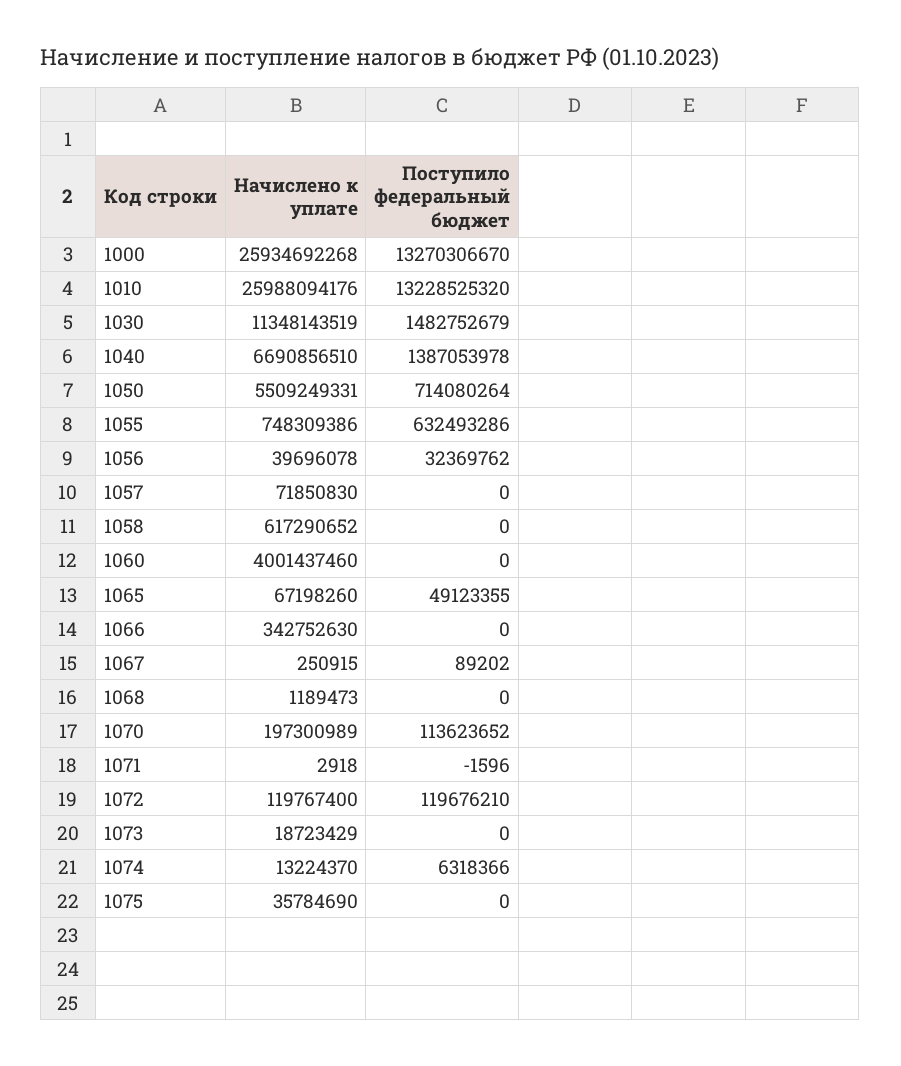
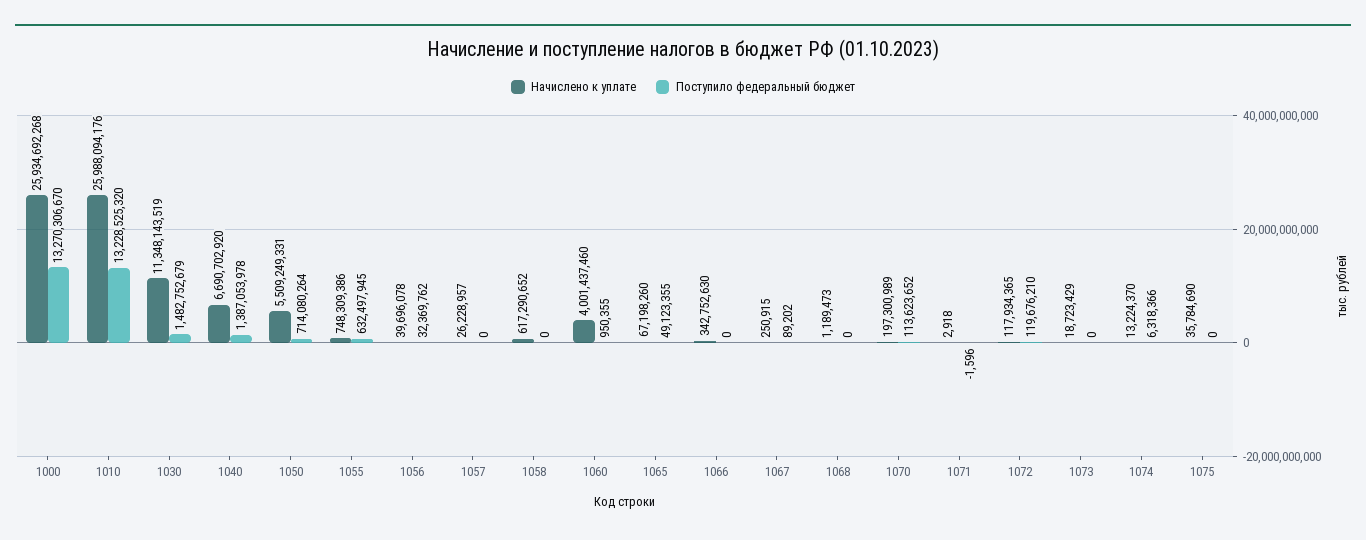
  {
    "Начислено к уплате": {
      "1000": 25934692268,
      "1010": 25988094176,
      "1030": 11348143519,
-     "1040": 6690856510,
+     "1040": 6690702920,
      "1050": 5509249331,
      "1055": 748309386,
      "1056": 39696078,
-     "1057": 71850830,
+     "1057": 26228957,
      "1058": 617290652,
      "1060": 4001437460,
      "1065": 67198260,
      "1066": 342752630,
      "1067": 250915,
      "1068": 1189473,
      "1070": 197300989,
      "1071": 2918,
-     "1072": 119767400,
+     "1072": 117934365,
      "1073": 18723429,
      "1074": 13224370,
      "1075": 35784690
    },
    "Поступило федеральный бюджет": {
      "1000": 13270306670,
      "1010": 13228525320,
      "1030": 1482752679,
      "1040": 1387053978,
      "1050": 714080264,
-     "1055": 632493286,
+     "1055": 632497945,
      "1056": 32369762,
      "1057": 0,
      "1058": 0,
-     "1060": 0,
+     "1060": 950355,
      "1065": 49123355,
      "1066": 0,
      "1067": 89202,
      "1068": 0,
      "1070": 113623652,
      "1071": -1596,
      "1072": 119676210,
      "1073": 0,
      "1074": 6318366,
      "1075": 0
    }
  }

